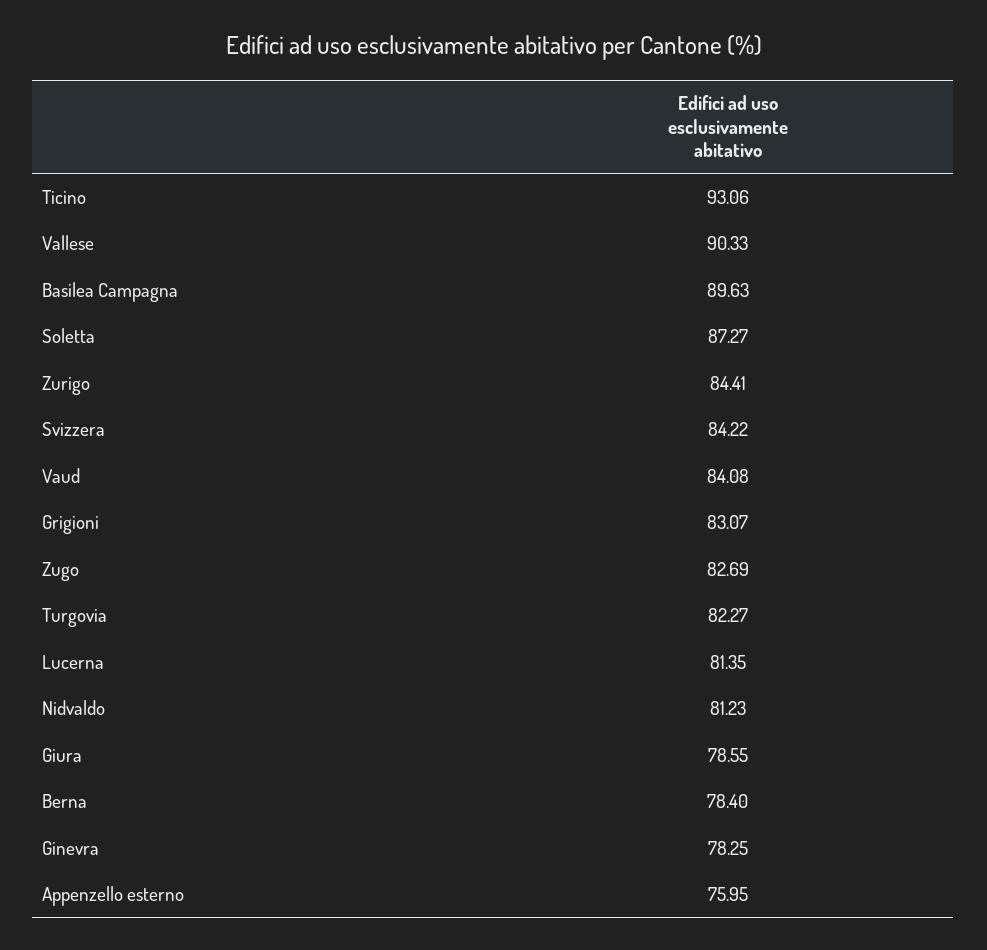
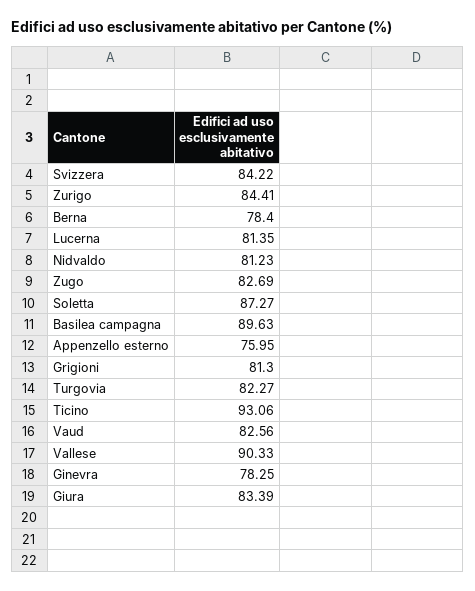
  {
    "Ticino": 93.06,
    "Vallese": 90.33,
    "Basilea Campagna": 89.63,
    "Soletta": 87.27,
    "Zurigo": 84.41,
    "Svizzera": 84.22,
-   "Vaud": 84.08,
+   "Vaud": 82.56,
-   "Grigioni": 83.07,
+   "Grigioni": 81.3,
    "Zugo": 82.69,
    "Turgovia": 82.27,
    "Lucerna": 81.35,
    "Nidvaldo": 81.23,
-   "Giura": 78.55,
+   "Giura": 83.39,
    "Berna": 78.4,
    "Ginevra": 78.25,
    "Appenzello esterno": 75.95
  }

